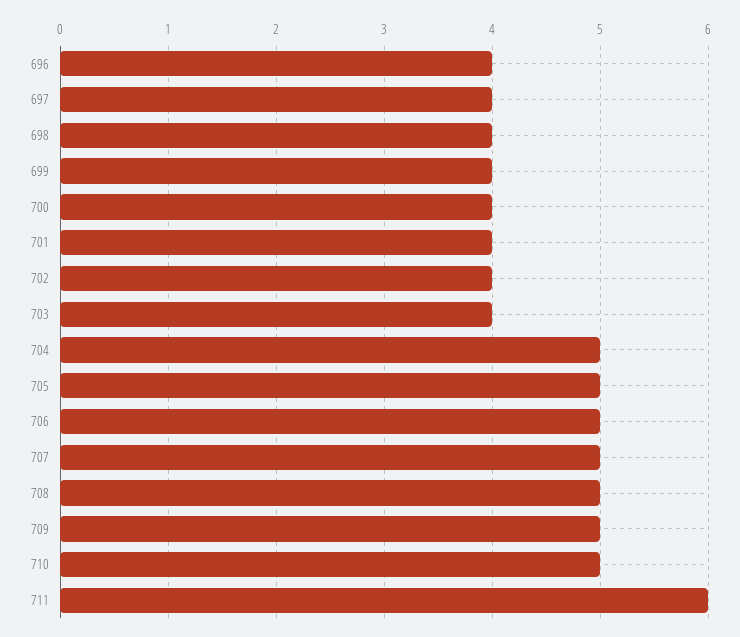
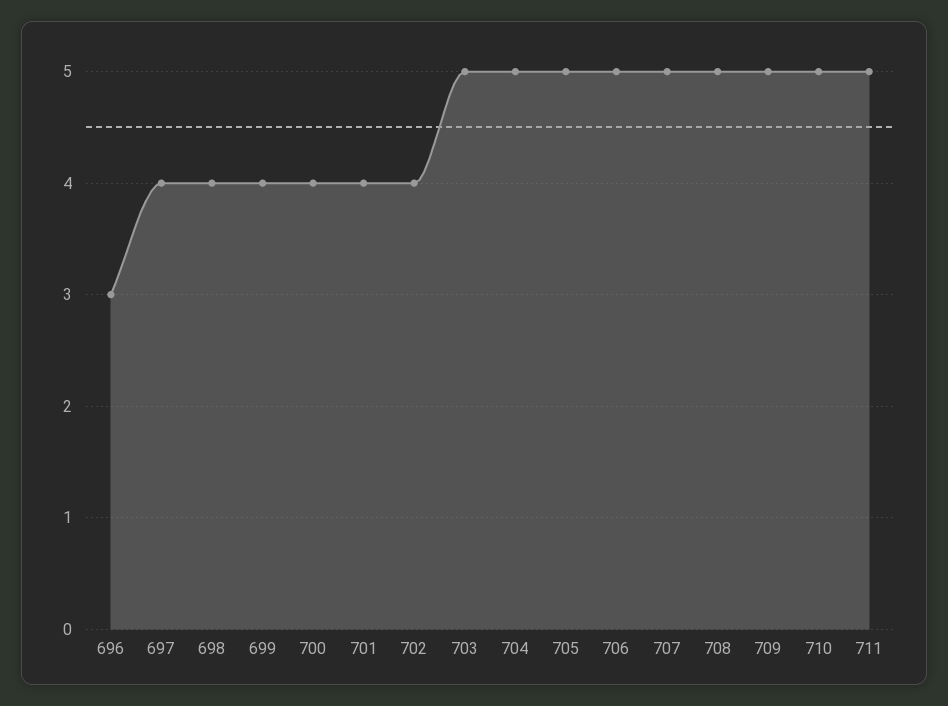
  {
-   "696": 4,
+   "696": 3,
    "697": 4,
    "698": 4,
    "699": 4,
    "700": 4,
    "701": 4,
    "702": 4,
-   "703": 4,
+   "703": 5,
    "704": 5,
    "705": 5,
    "706": 5,
    "707": 5,
    "708": 5,
    "709": 5,
    "710": 5,
-   "711": 6
+   "711": 5
  }

